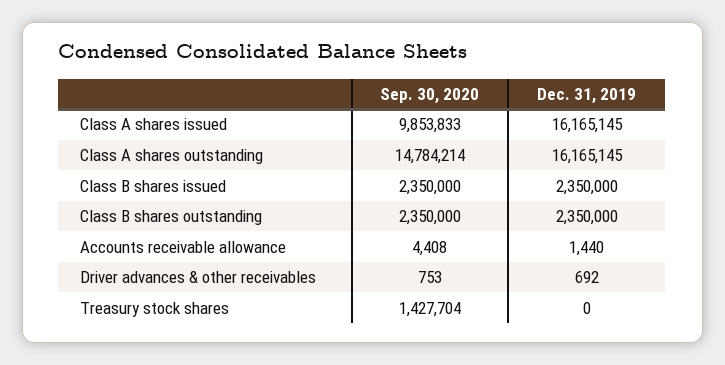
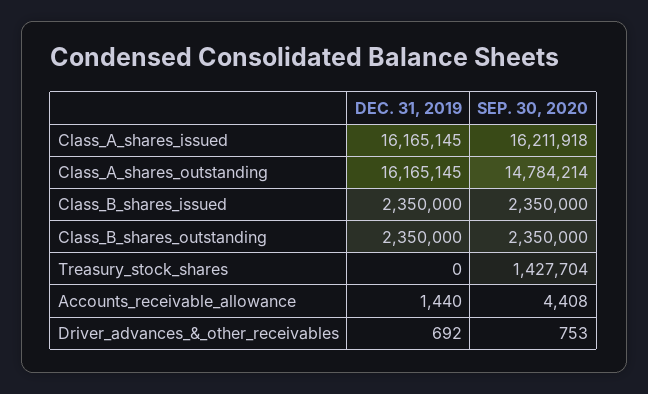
  {
    "Sep. 30, 2020": {
-     "Class A shares issued": 9853833,
+     "Class A shares issued": 16211918,
      "Class A shares outstanding": 14784214,
      "Class B shares issued": 2350000,
      "Class B shares outstanding": 2350000,
      "Accounts receivable allowance": 4408,
      "Driver advances & other receivables": 753,
      "Treasury stock shares": 1427704
    },
    "Dec. 31, 2019": {
      "Class A shares issued": 16165145,
      "Class A shares outstanding": 16165145,
      "Class B shares issued": 2350000,
      "Class B shares outstanding": 2350000,
      "Accounts receivable allowance": 1440,
      "Driver advances & other receivables": 692,
      "Treasury stock shares": 0
    }
  }

